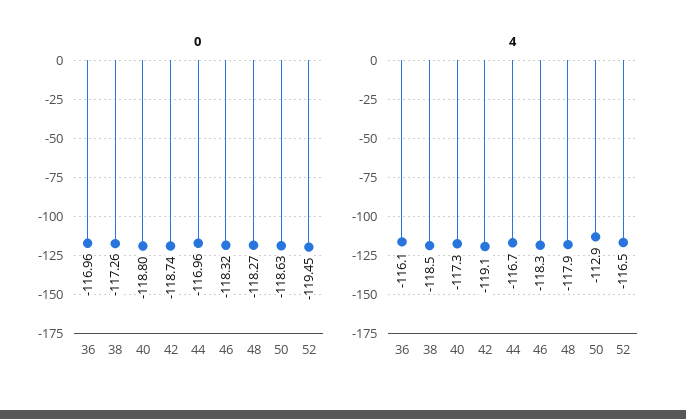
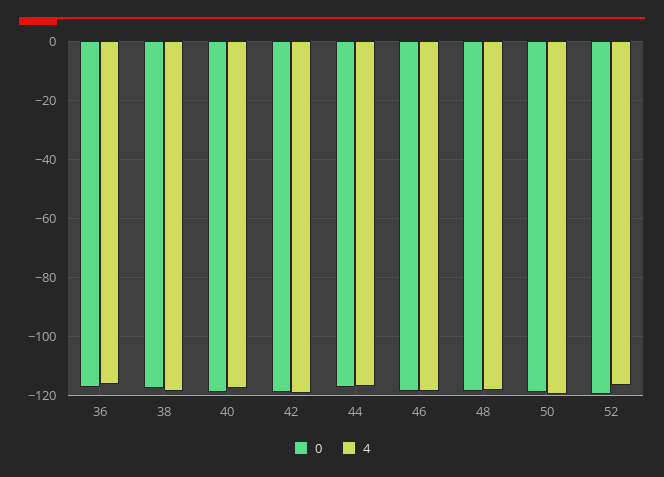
  {
    "0": {
      "36": -116.96,
      "38": -117.26,
      "40": -118.8,
      "42": -118.74,
      "44": -116.96,
      "46": -118.32,
      "48": -118.27,
      "50": -118.63,
      "52": -119.45
    },
    "4": {
      "36": -116.1,
      "38": -118.5,
      "40": -117.3,
      "42": -119.1,
      "44": -116.7,
      "46": -118.3,
      "48": -117.9,
-     "50": -112.9,
+     "50": -120,
      "52": -116.5
    }
  }

